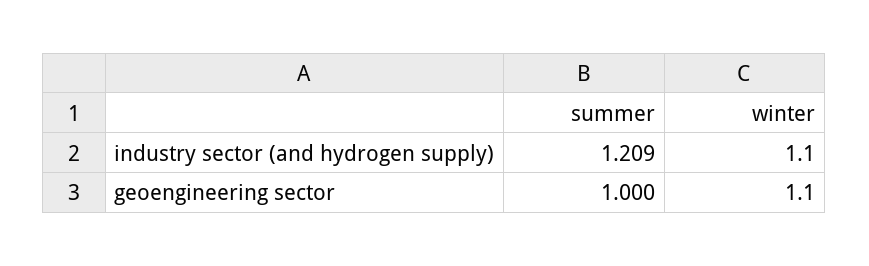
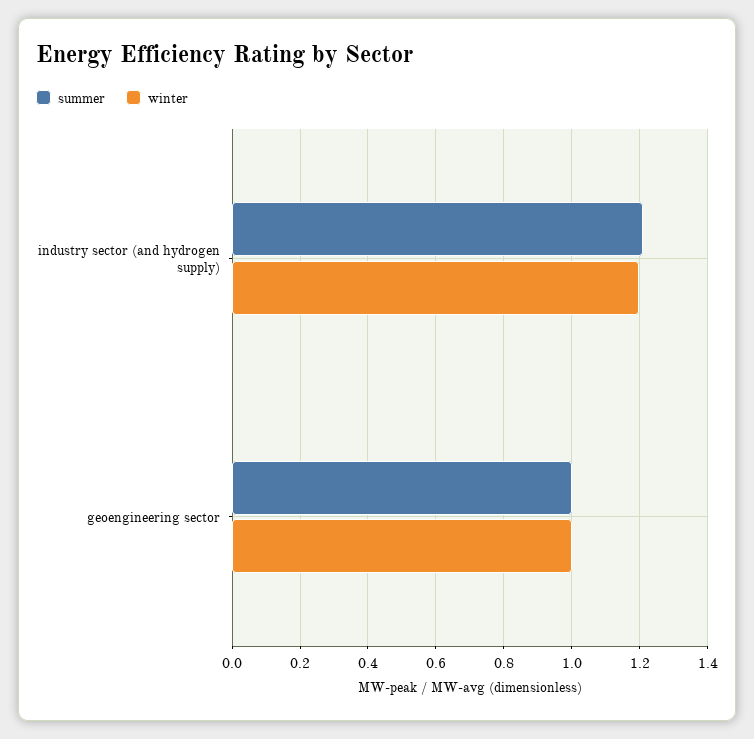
  {
    "summer": {
      "industry sector (and hydrogen supply)": 1.209,
      "geoengineering sector": 1
    },
    "winter": {
-     "industry sector (and hydrogen supply)": 1.1,
+     "industry sector (and hydrogen supply)": 1.2,
-     "geoengineering sector": 1.1
+     "geoengineering sector": 1
    }
  }

